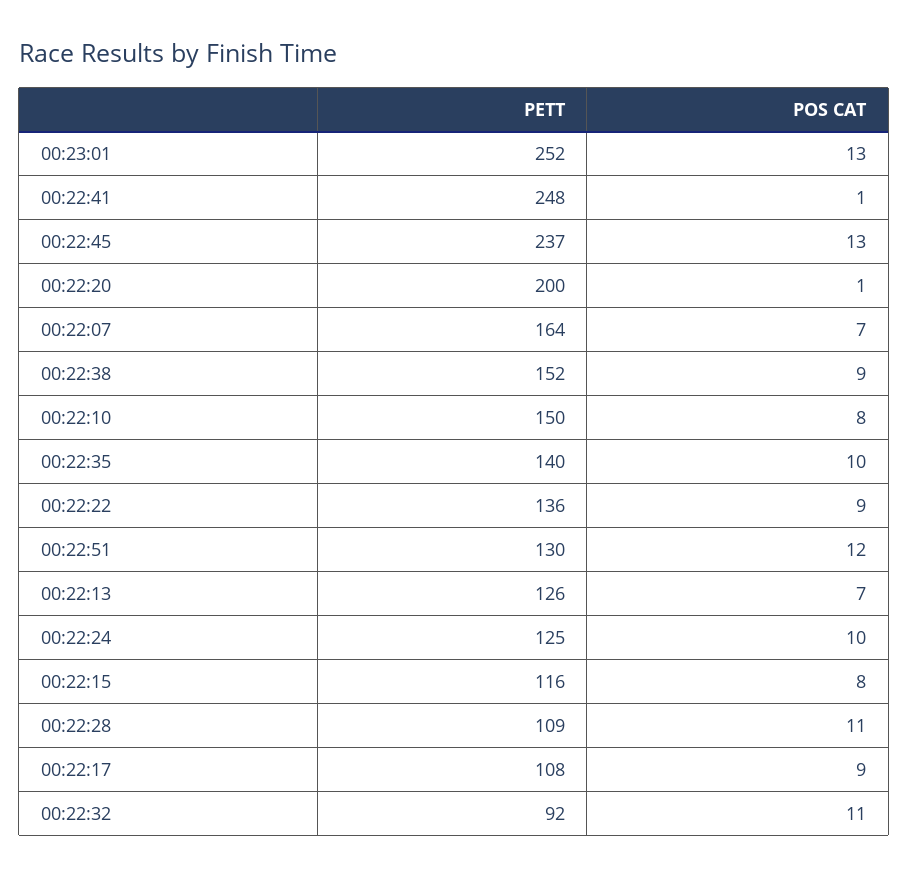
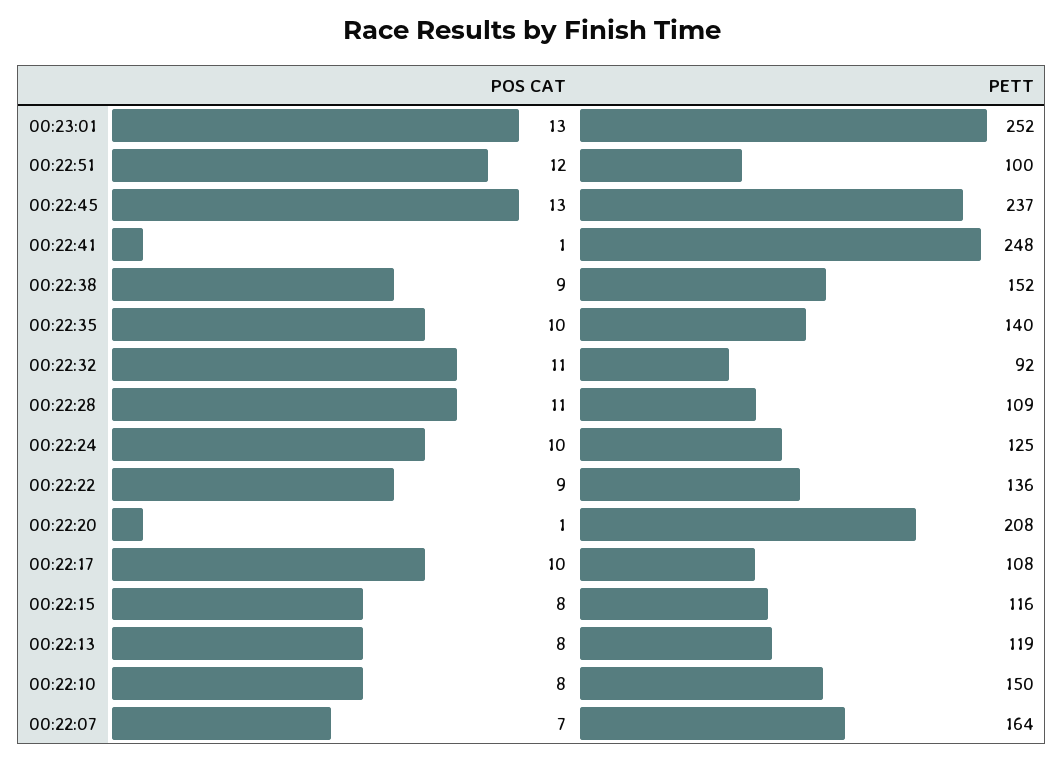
  {
    "PETT": {
      "00:23:01": 252,
      "00:22:41": 248,
      "00:22:45": 237,
-     "00:22:20": 200,
+     "00:22:20": 208,
      "00:22:07": 164,
      "00:22:38": 152,
      "00:22:10": 150,
      "00:22:35": 140,
      "00:22:22": 136,
-     "00:22:51": 130,
+     "00:22:51": 100,
-     "00:22:13": 126,
+     "00:22:13": 119,
      "00:22:24": 125,
      "00:22:15": 116,
      "00:22:28": 109,
      "00:22:17": 108,
      "00:22:32": 92
    },
    "POS CAT": {
      "00:23:01": 13,
      "00:22:41": 1,
      "00:22:45": 13,
      "00:22:20": 1,
      "00:22:07": 7,
      "00:22:38": 9,
      "00:22:10": 8,
      "00:22:35": 10,
      "00:22:22": 9,
      "00:22:51": 12,
-     "00:22:13": 7,
+     "00:22:13": 8,
      "00:22:24": 10,
      "00:22:15": 8,
      "00:22:28": 11,
-     "00:22:17": 9,
+     "00:22:17": 10,
      "00:22:32": 11
    }
  }

